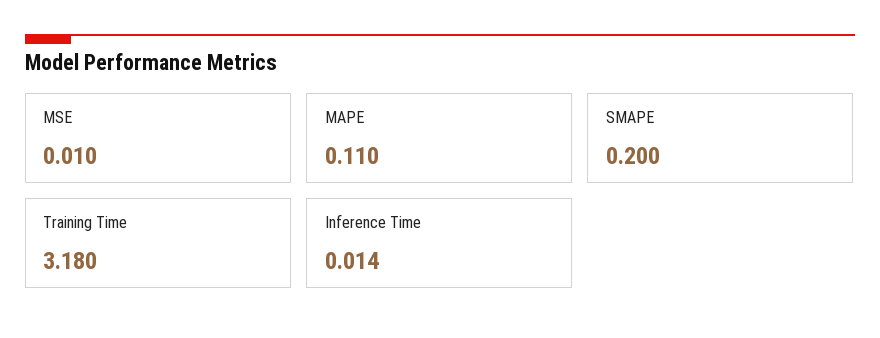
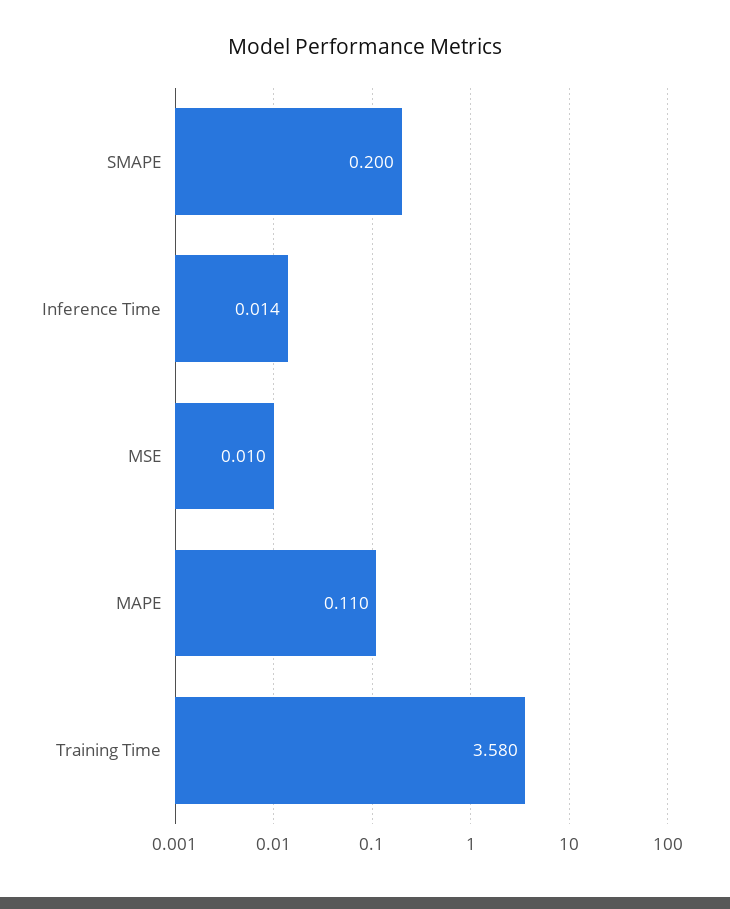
  {
    "MSE": 0.01,
    "MAPE": 0.11,
    "SMAPE": 0.2,
-   "Training Time": 3.18,
+   "Training Time": 3.58,
    "Inference Time": 0.014
  }

